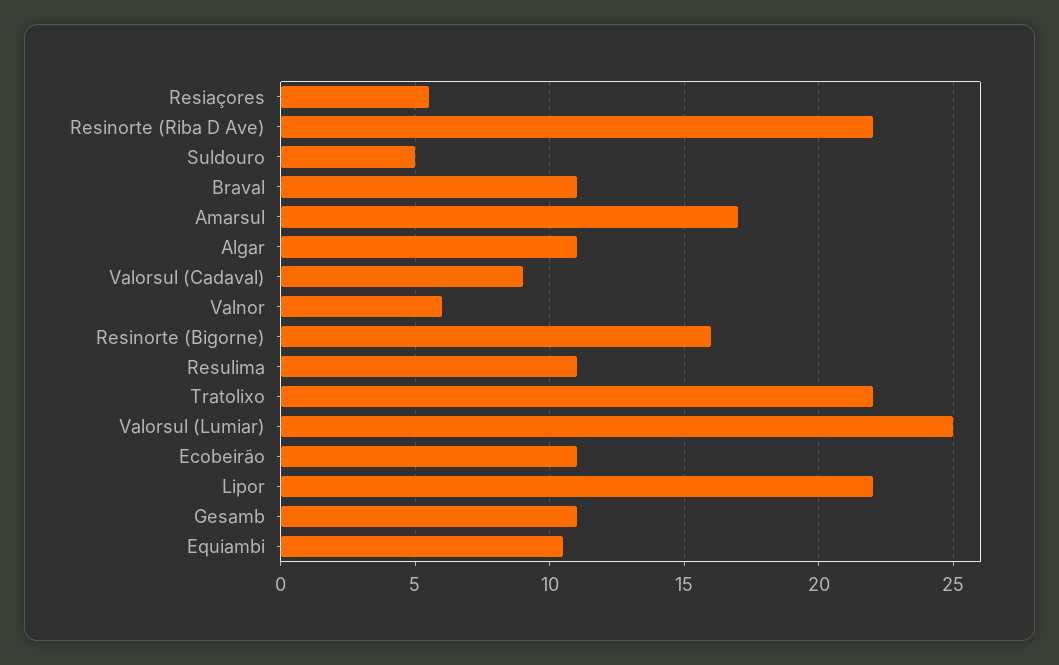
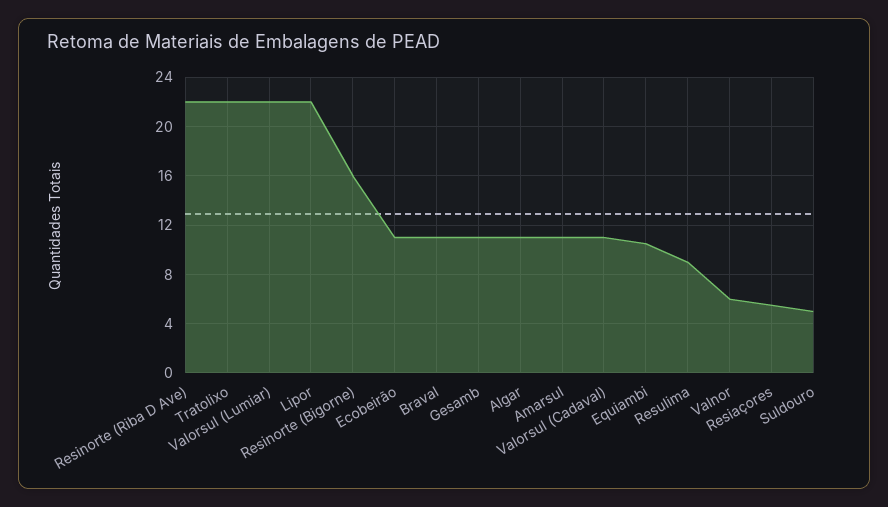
  {
    "Resiaçores": 5.5,
    "Resinorte (Riba D Ave)": 22,
    "Suldouro": 5,
    "Braval": 11,
-   "Amarsul": 17,
+   "Amarsul": 11,
    "Algar": 11,
-   "Valorsul (Cadaval)": 9,
+   "Valorsul (Cadaval)": 11,
    "Valnor": 6,
    "Resinorte (Bigorne)": 16,
-   "Resulima": 11,
+   "Resulima": 9,
    "Tratolixo": 22,
-   "Valorsul (Lumiar)": 25,
+   "Valorsul (Lumiar)": 22,
    "Ecobeirão": 11,
    "Lipor": 22,
    "Gesamb": 11,
    "Equiambi": 10.5
  }

